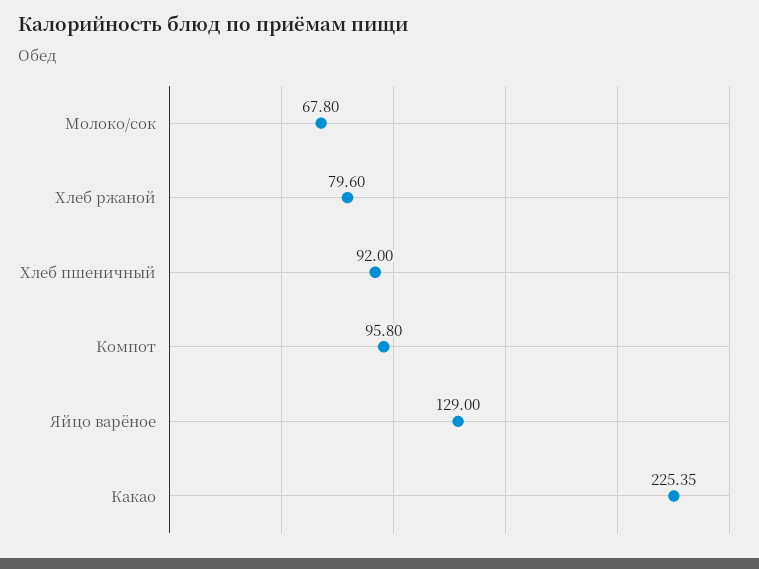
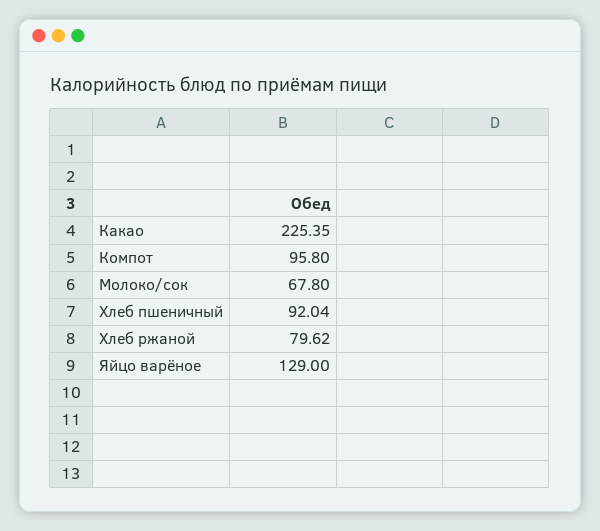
  {
    "Молоко/сок": 67.8,
-   "Хлеб ржаной": 79.6,
+   "Хлеб ржаной": 79.62,
-   "Хлеб пшеничный": 92,
+   "Хлеб пшеничный": 92.04,
    "Компот": 95.8,
    "Яйцо варёное": 129,
    "Какао": 225.35
  }

